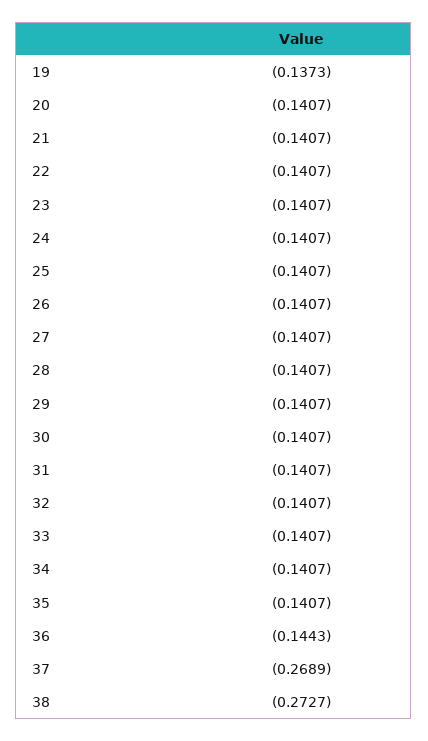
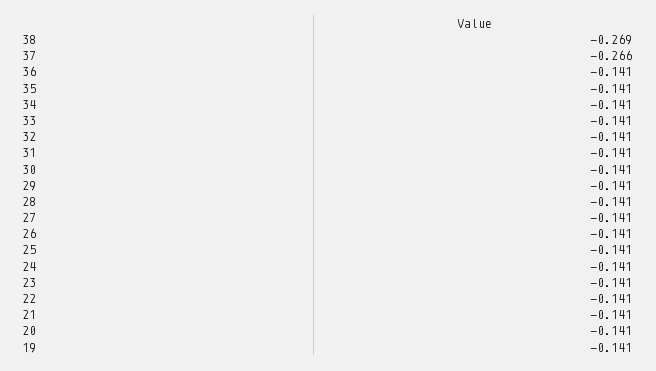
  {
-   "19": -0.1373,
+   "19": -0.141,
    "20": -0.1407,
    "21": -0.1407,
    "22": -0.1407,
    "23": -0.1407,
    "24": -0.1407,
    "25": -0.1407,
    "26": -0.1407,
    "27": -0.1407,
    "28": -0.1407,
    "29": -0.1407,
    "30": -0.1407,
    "31": -0.1407,
    "32": -0.1407,
    "33": -0.1407,
    "34": -0.1407,
    "35": -0.1407,
-   "36": -0.1443,
+   "36": -0.141,
-   "37": -0.2689,
+   "37": -0.266,
-   "38": -0.2727
+   "38": -0.269
  }

